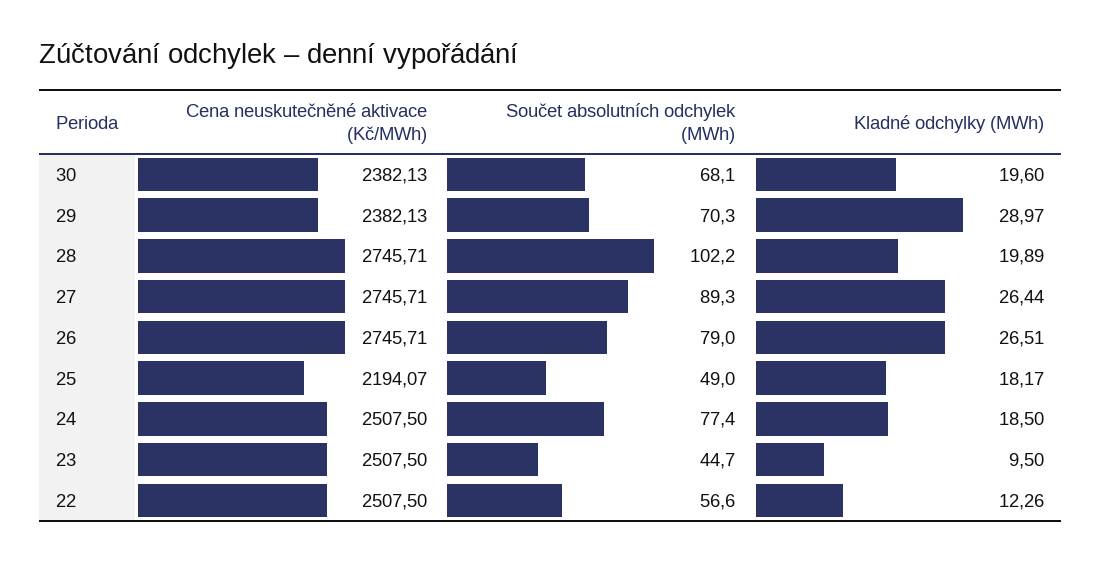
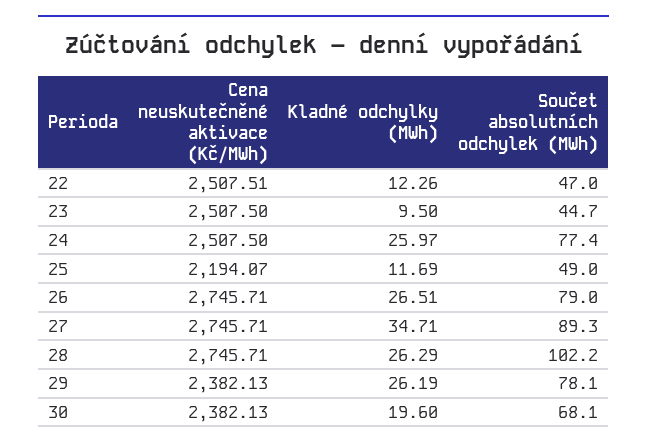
  {
    "Cena neuskutečněné aktivace (Kč/MWh)": {
      "30": 2382.13,
      "29": 2382.13,
      "28": 2745.71,
      "27": 2745.71,
      "26": 2745.71,
      "25": 2194.07,
      "24": 2507.5,
      "23": 2507.5,
-     "22": 2507.5
+     "22": 2507.51
    },
    "Součet absolutních odchylek (MWh)": {
      "30": 68.1,
-     "29": 70.3,
+     "29": 78.1,
      "28": 102.2,
      "27": 89.3,
      "26": 79,
      "25": 49,
      "24": 77.4,
      "23": 44.7,
-     "22": 56.6
+     "22": 47
    },
    "Kladné odchylky (MWh)": {
      "30": 19.6,
-     "29": 28.97,
+     "29": 26.19,
-     "28": 19.89,
+     "28": 26.29,
-     "27": 26.44,
+     "27": 34.71,
      "26": 26.51,
-     "25": 18.17,
+     "25": 11.69,
-     "24": 18.5,
+     "24": 25.97,
      "23": 9.5,
      "22": 12.26
    }
  }

